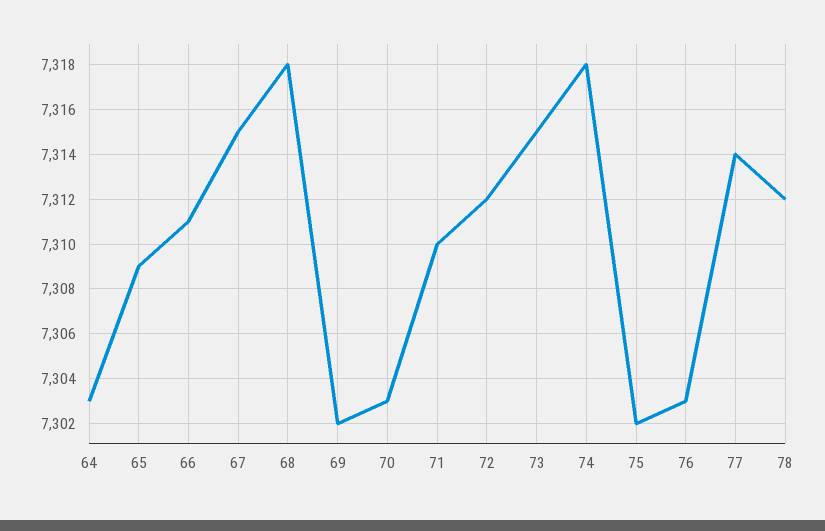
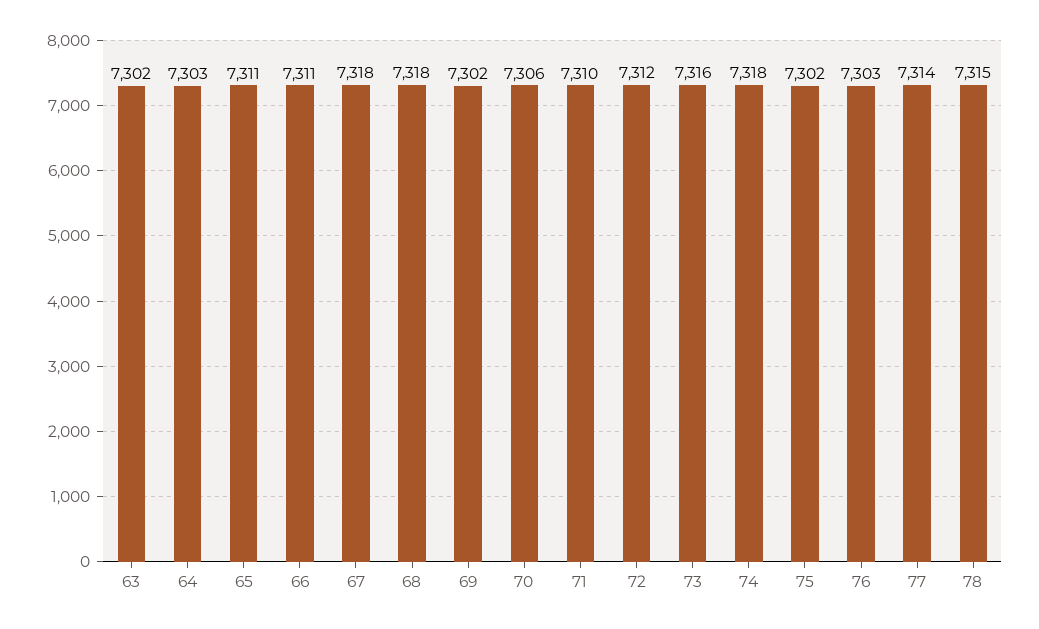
  {
    "64": 7303,
-   "65": 7309,
+   "65": 7311,
    "66": 7311,
-   "67": 7315,
+   "67": 7318,
    "68": 7318,
    "69": 7302,
-   "70": 7303,
+   "70": 7306,
    "71": 7310,
    "72": 7312,
-   "73": 7315,
+   "73": 7316,
    "74": 7318,
    "75": 7302,
    "76": 7303,
    "77": 7314,
-   "78": 7312
+   "78": 7315,
+   "63": 7302
  }

